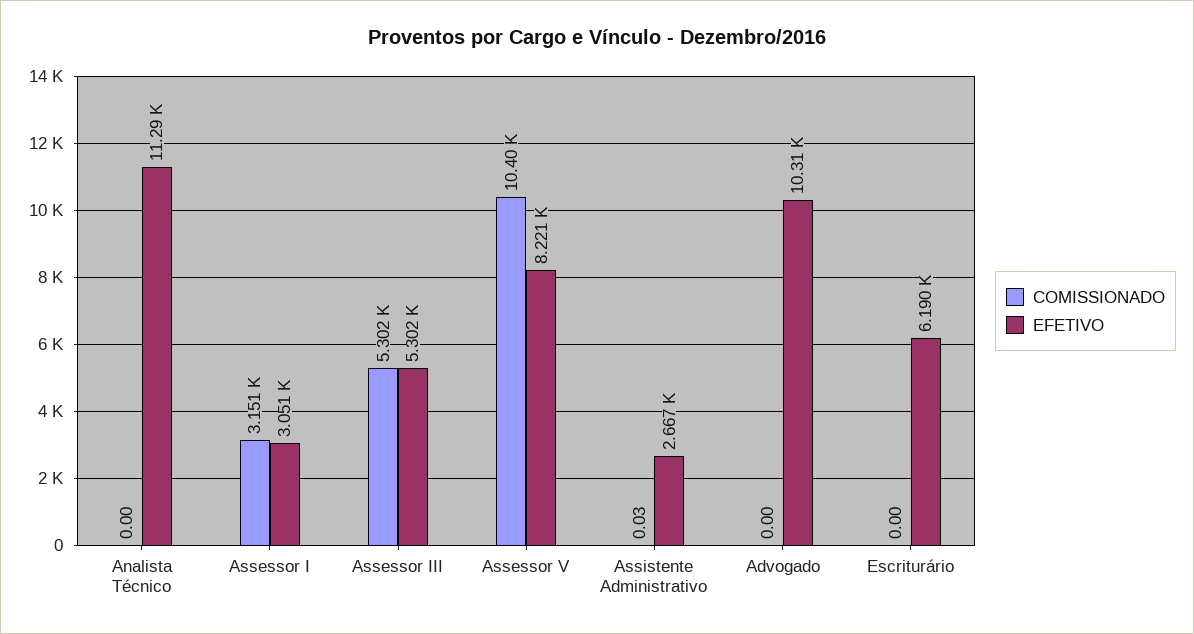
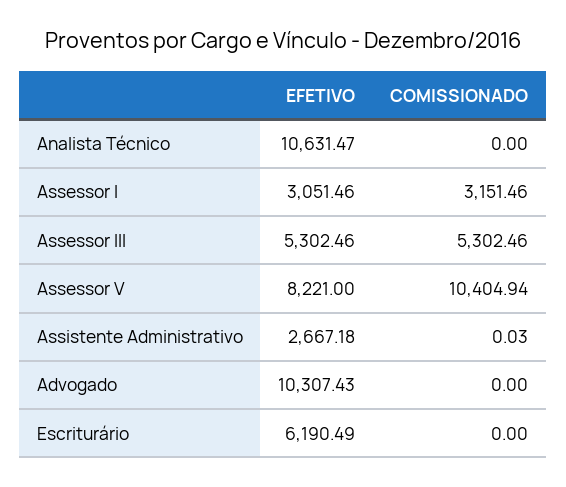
  {
    "COMISSIONADO": {
      "Analista Técnico": 0,
      "Assessor I": 3151.46,
      "Assessor III": 5302.46,
      "Assessor V": 10404.94,
      "Assistente Administrativo": 0.03,
      "Advogado": 0,
      "Escriturário": 0
    },
    "EFETIVO": {
-     "Analista Técnico": 11290,
+     "Analista Técnico": 10631.47,
      "Assessor I": 3051.46,
      "Assessor III": 5302.46,
      "Assessor V": 8221,
      "Assistente Administrativo": 2667.18,
      "Advogado": 10307.43,
      "Escriturário": 6190.49
    }
  }

